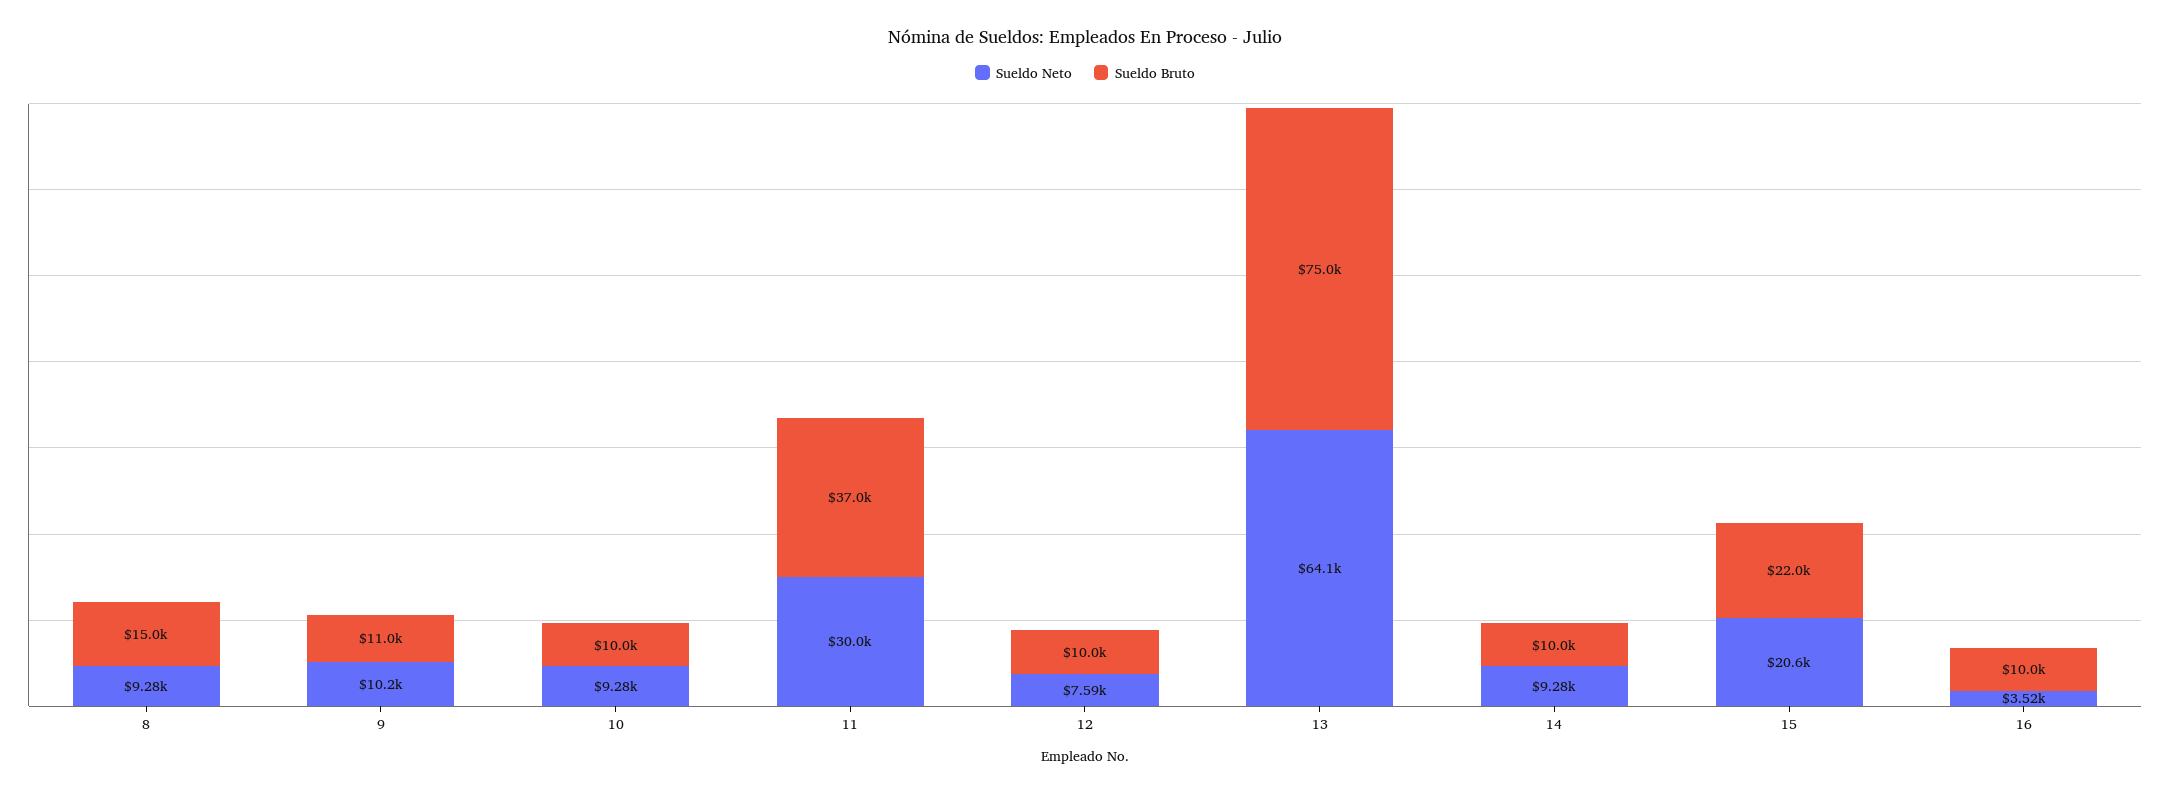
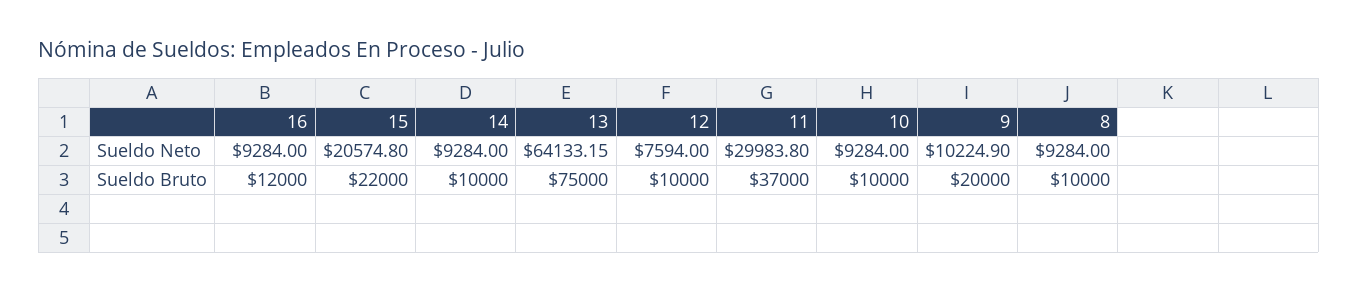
  {
    "Sueldo Neto": {
      "8": 9284,
      "9": 10224.9,
      "10": 9284,
      "11": 29983.8,
      "12": 7594,
      "13": 64133.15,
      "14": 9284,
      "15": 20574.8,
-     "16": 3520
+     "16": 9284
    },
    "Sueldo Bruto": {
-     "8": 15000,
+     "8": 10000,
-     "9": 11000,
+     "9": 20000,
      "10": 10000,
      "11": 37000,
      "12": 10000,
      "13": 75000,
      "14": 10000,
      "15": 22000,
-     "16": 10000
+     "16": 12000
    }
  }

